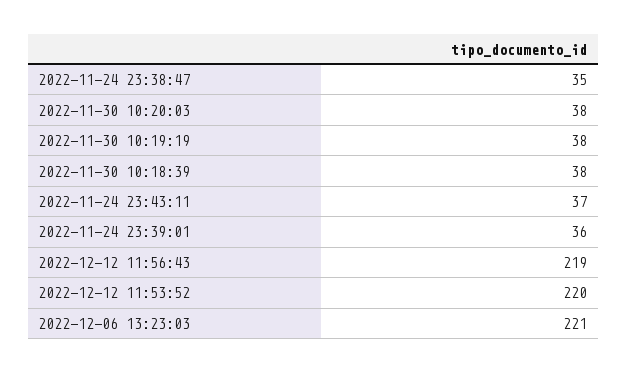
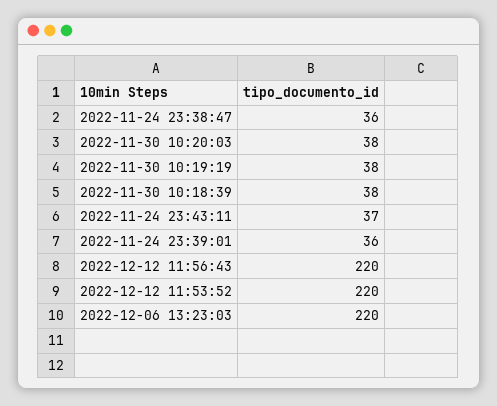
  {
-   "2022-11-24 23:38:47": 35,
+   "2022-11-24 23:38:47": 36,
    "2022-11-30 10:20:03": 38,
    "2022-11-30 10:19:19": 38,
    "2022-11-30 10:18:39": 38,
    "2022-11-24 23:43:11": 37,
    "2022-11-24 23:39:01": 36,
-   "2022-12-12 11:56:43": 219,
+   "2022-12-12 11:56:43": 220,
    "2022-12-12 11:53:52": 220,
-   "2022-12-06 13:23:03": 221
+   "2022-12-06 13:23:03": 220
  }

